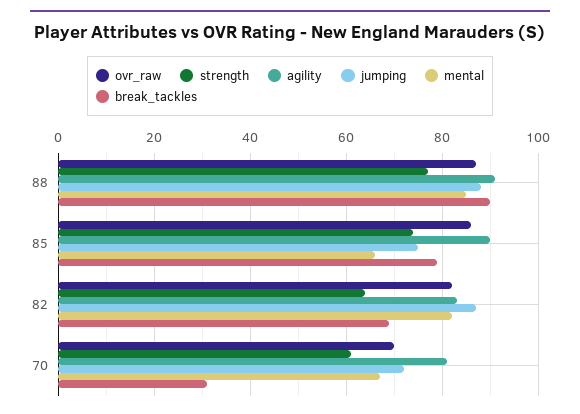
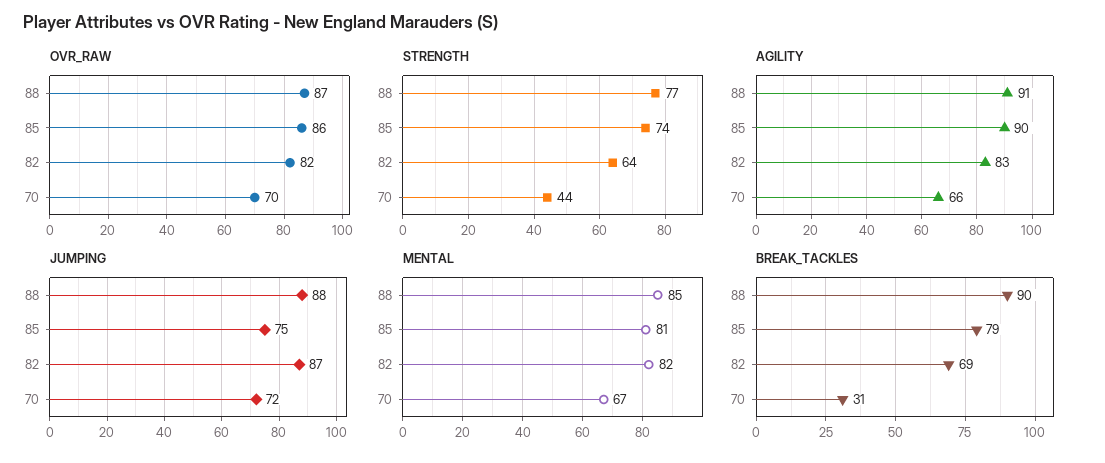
  {
    "ovr_raw": {
      "88": 87,
      "85": 86,
      "82": 82,
      "70": 70
    },
    "strength": {
      "88": 77,
      "85": 74,
      "82": 64,
-     "70": 60
+     "70": 44
    },
    "agility": {
      "88": 91,
      "85": 90,
      "82": 83,
-     "70": 80
+     "70": 66
    },
    "jumping": {
      "88": 88,
      "85": 75,
      "82": 87,
      "70": 72
    },
    "mental": {
      "88": 85,
-     "85": 65,
+     "85": 81,
      "82": 82,
      "70": 67
    },
    "break_tackles": {
      "88": 90,
      "85": 79,
      "82": 69,
      "70": 31
    }
  }

